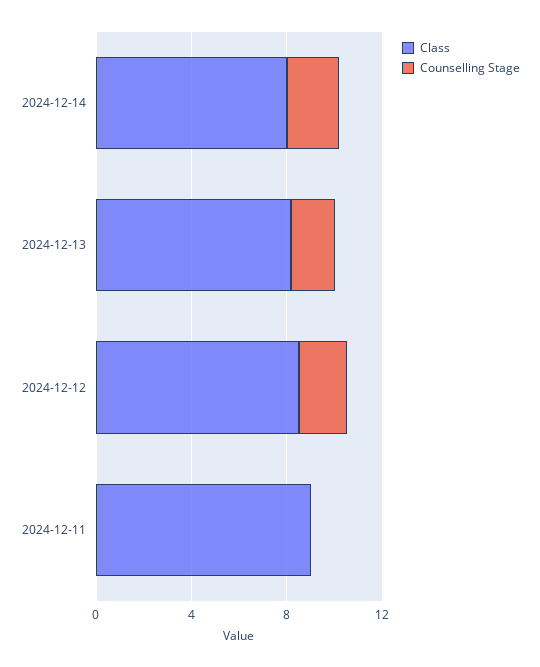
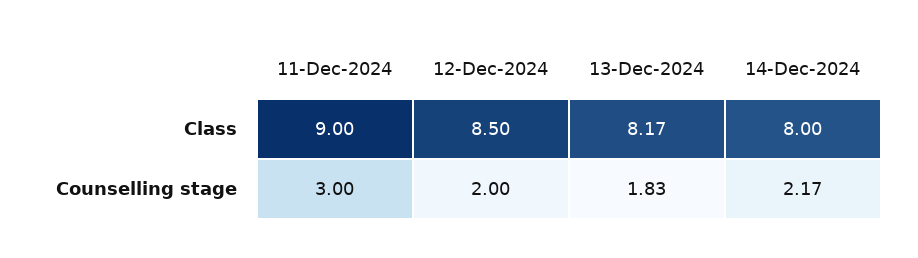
  {
    "Class": {
      "2024-12-14": 8,
      "2024-12-13": 8.17,
      "2024-12-12": 8.5,
      "2024-12-11": 9
    },
    "Counselling Stage": {
      "2024-12-14": 2.17,
      "2024-12-13": 1.83,
      "2024-12-12": 2,
-     "2024-12-11": 0
+     "2024-12-11": 3
    }
  }

